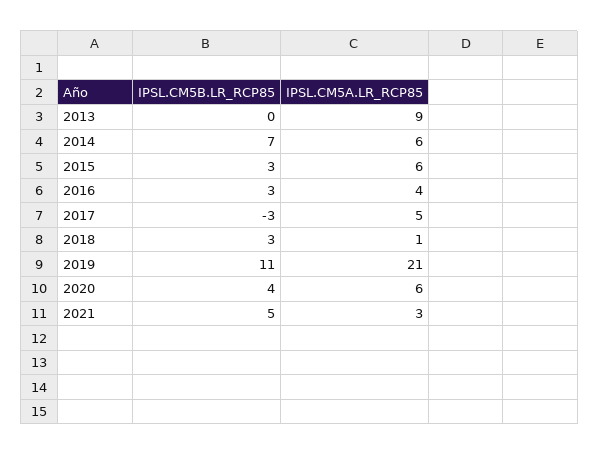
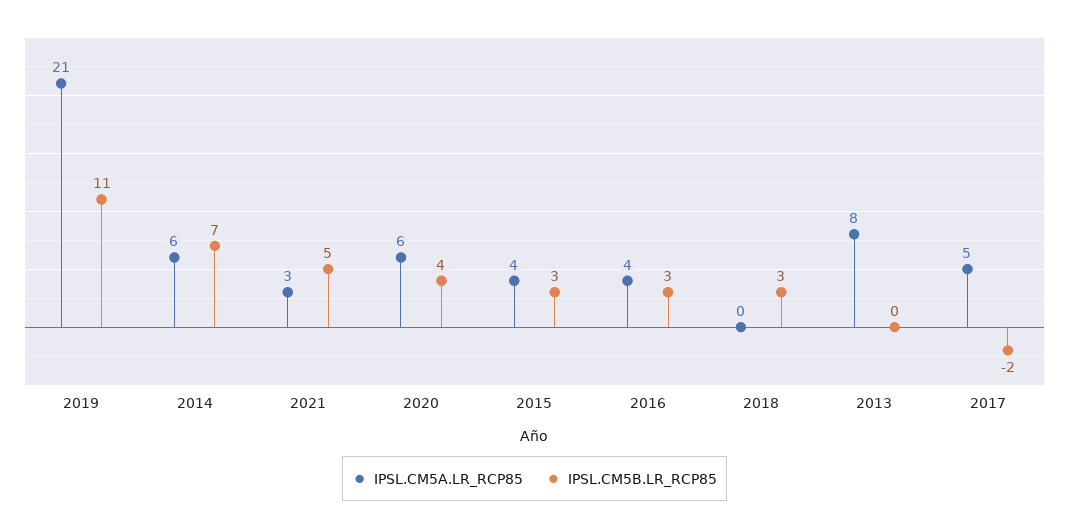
  {
    "IPSL.CM5B.LR_RCP85": {
      "2013": 0,
      "2014": 7,
      "2015": 3,
      "2016": 3,
-     "2017": -3,
+     "2017": -2,
      "2018": 3,
      "2019": 11,
      "2020": 4,
      "2021": 5
    },
    "IPSL.CM5A.LR_RCP85": {
-     "2013": 9,
+     "2013": 8,
      "2014": 6,
-     "2015": 6,
+     "2015": 4,
      "2016": 4,
      "2017": 5,
-     "2018": 1,
+     "2018": 0,
      "2019": 21,
      "2020": 6,
      "2021": 3
    }
  }

